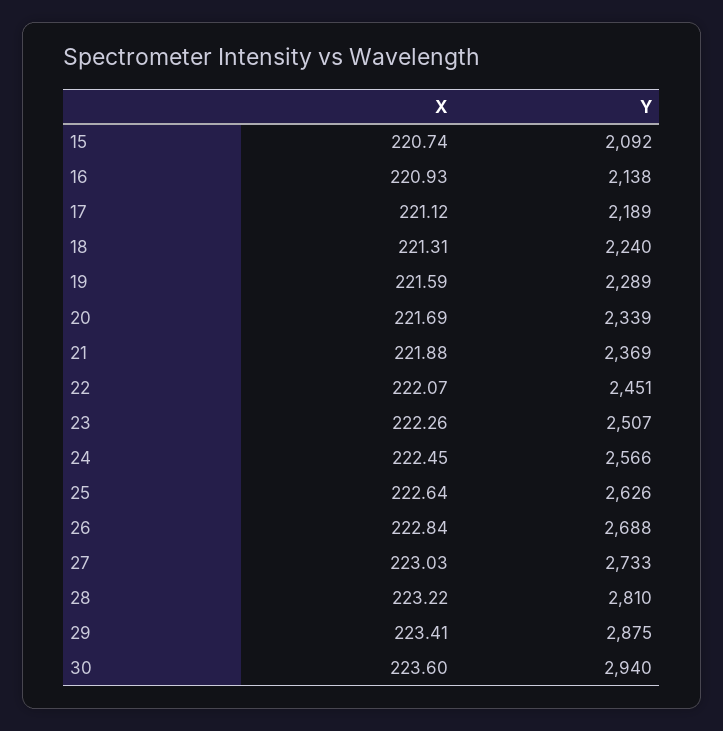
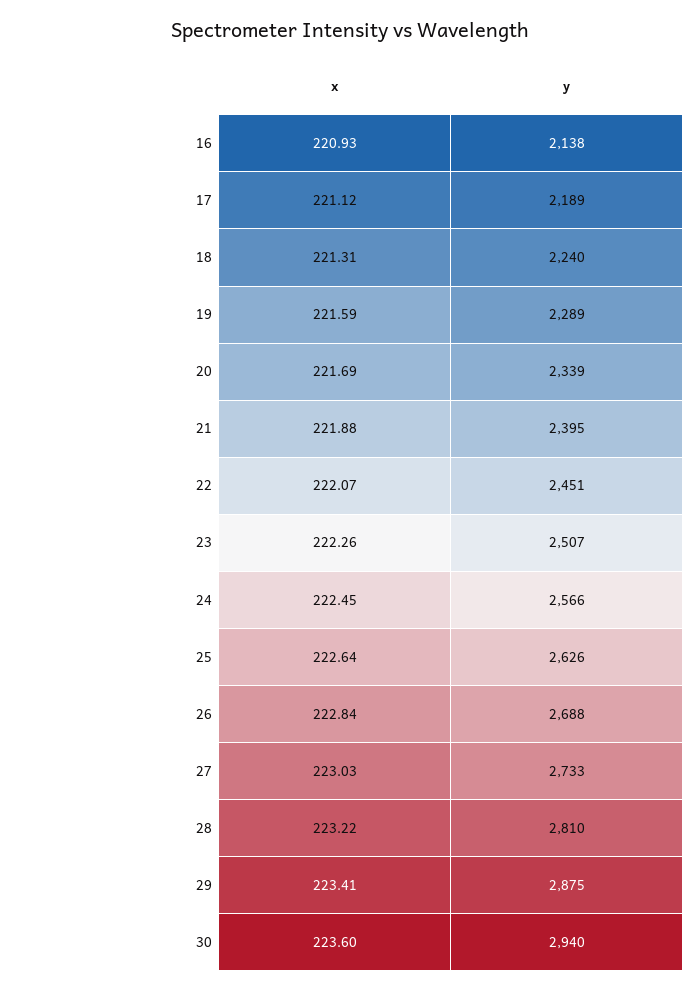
  {
    "X": {
-     "15": 220.74,
      "16": 220.93,
      "17": 221.12,
      "18": 221.31,
      "19": 221.59,
      "20": 221.69,
      "21": 221.88,
      "22": 222.07,
      "23": 222.26,
      "24": 222.45,
      "25": 222.64,
      "26": 222.84,
      "27": 223.03,
      "28": 223.22,
      "29": 223.41,
      "30": 223.6
    },
    "Y": {
-     "15": 2092,
      "16": 2138,
      "17": 2189,
      "18": 2240,
      "19": 2289,
      "20": 2339,
-     "21": 2369,
+     "21": 2395,
      "22": 2451,
      "23": 2507,
      "24": 2566,
      "25": 2626,
      "26": 2688,
      "27": 2733,
      "28": 2810,
      "29": 2875,
      "30": 2940
    }
  }

